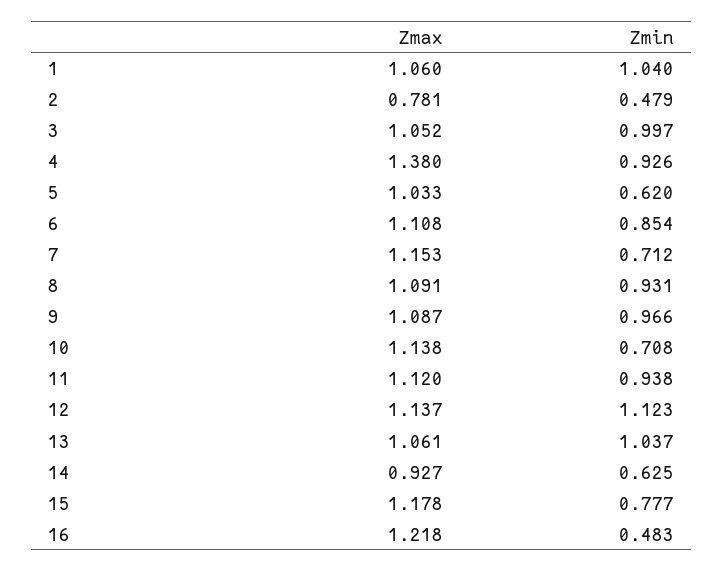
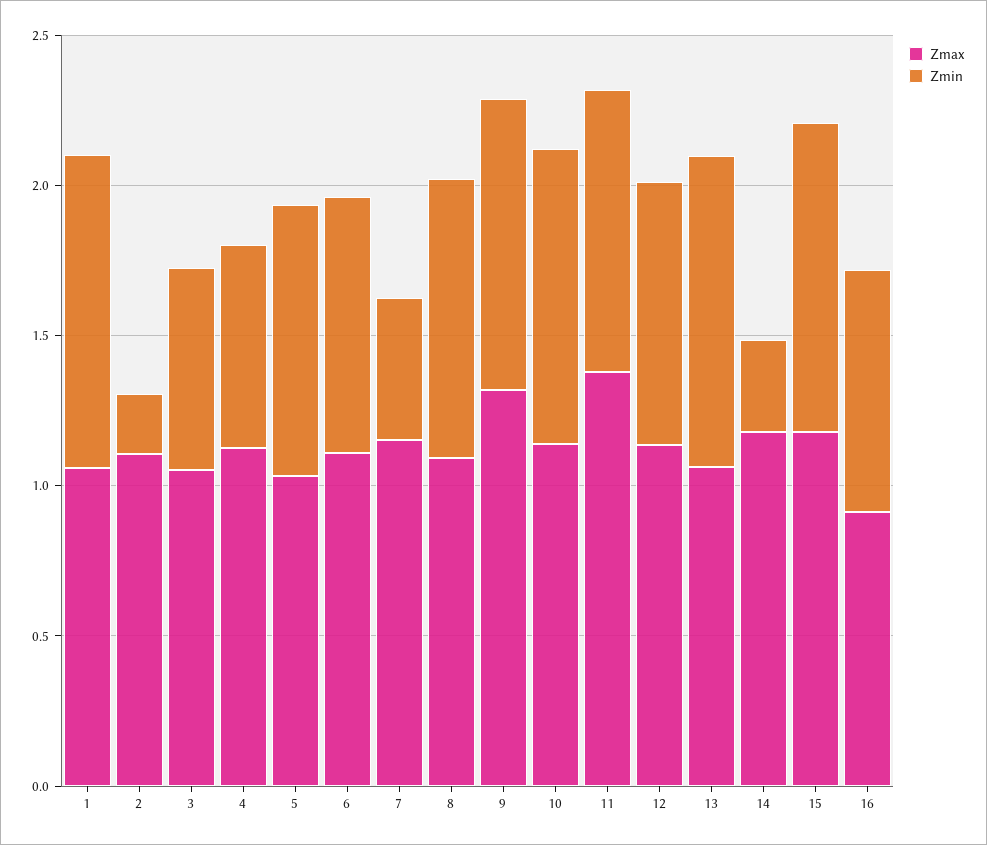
  {
    "Zmax": {
      "1": 1.06,
-     "2": 0.781,
+     "2": 1.1,
      "3": 1.052,
-     "4": 1.38,
+     "4": 1.1,
      "5": 1.033,
      "6": 1.108,
      "7": 1.153,
      "8": 1.091,
-     "9": 1.087,
+     "9": 1.3,
      "10": 1.138,
-     "11": 1.12,
+     "11": 1.4,
      "12": 1.137,
      "13": 1.061,
-     "14": 0.927,
+     "14": 1.2,
      "15": 1.178,
-     "16": 1.218
+     "16": 0.9
    },
    "Zmin": {
      "1": 1.04,
-     "2": 0.479,
+     "2": 0.2,
-     "3": 0.997,
+     "3": 0.7,
-     "4": 0.926,
+     "4": 0.7,
-     "5": 0.62,
+     "5": 0.9,
      "6": 0.854,
-     "7": 0.712,
+     "7": 0.5,
      "8": 0.931,
      "9": 0.966,
-     "10": 0.708,
+     "10": 1,
      "11": 0.938,
-     "12": 1.123,
+     "12": 0.9,
      "13": 1.037,
-     "14": 0.625,
+     "14": 0.3,
-     "15": 0.777,
+     "15": 1,
-     "16": 0.483
+     "16": 0.8
    }
  }

